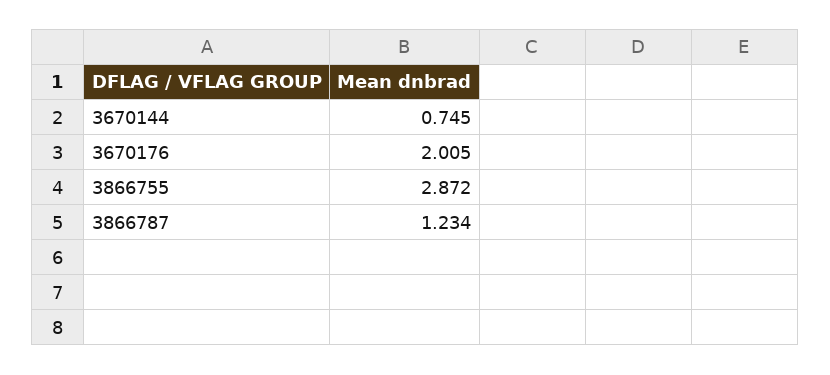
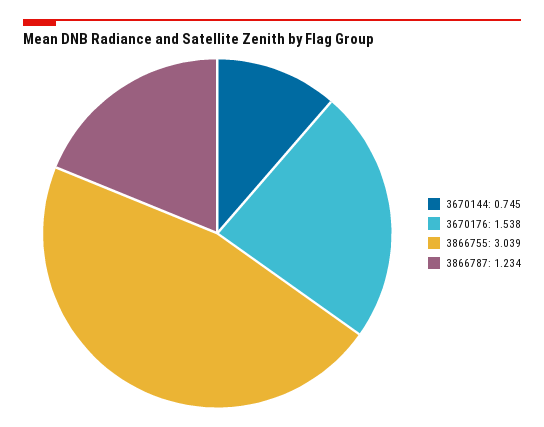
  {
    "3670144": 0.745,
-   "3670176": 2.005,
+   "3670176": 1.538,
-   "3866755": 2.872,
+   "3866755": 3.039,
    "3866787": 1.234
  }

